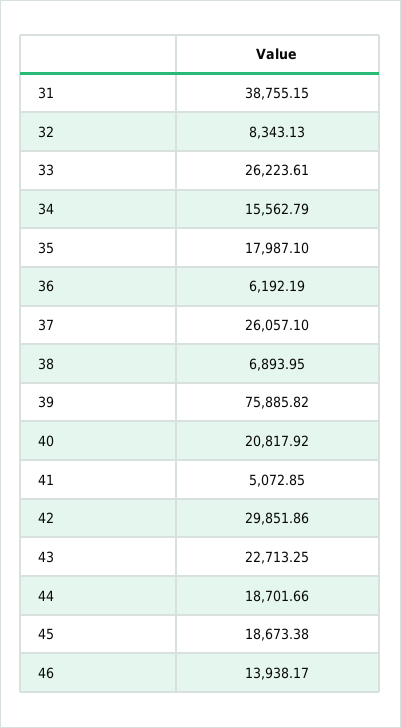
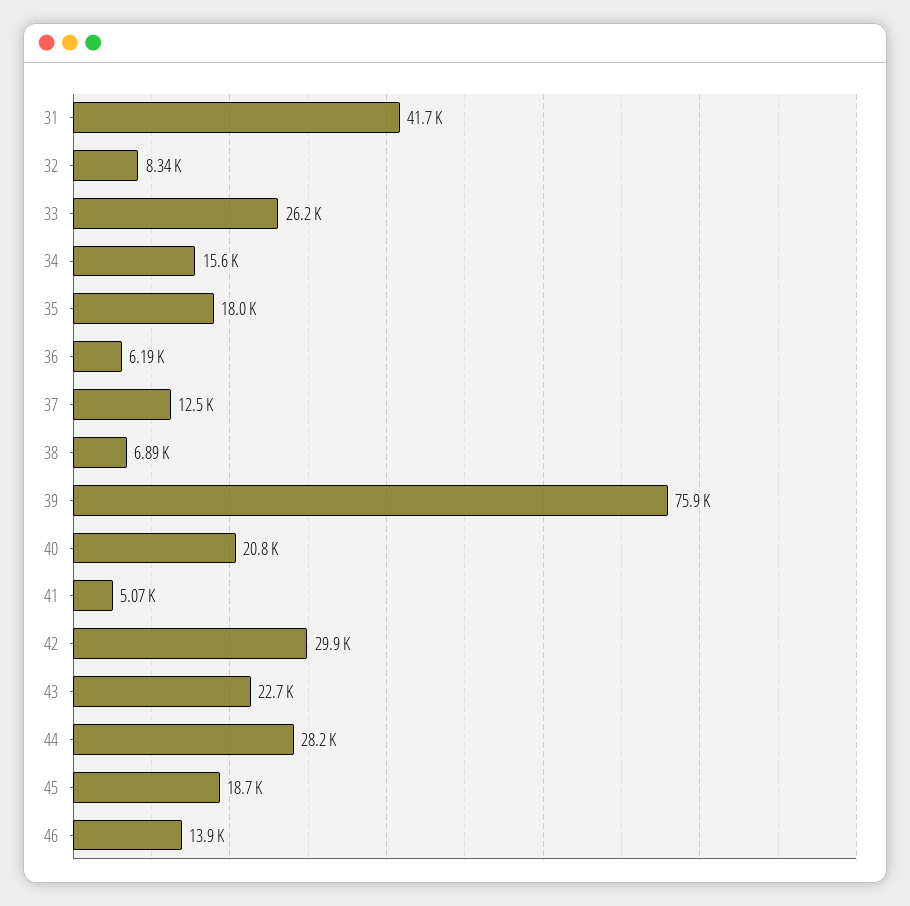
  {
-   "31": 38755.15,
+   "31": 41700,
    "32": 8343.13,
    "33": 26223.61,
    "34": 15562.79,
    "35": 17987.1,
    "36": 6192.19,
-   "37": 26057.1,
+   "37": 12500,
    "38": 6893.95,
    "39": 75885.82,
    "40": 20817.92,
    "41": 5072.85,
    "42": 29851.86,
    "43": 22713.25,
-   "44": 18701.66,
+   "44": 28200,
    "45": 18673.38,
    "46": 13938.17
  }

